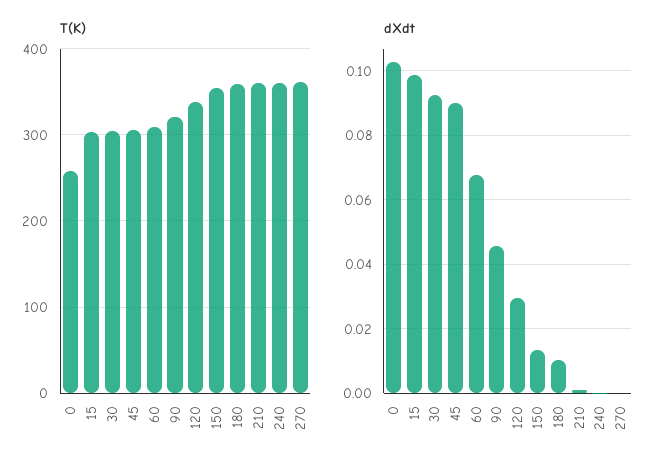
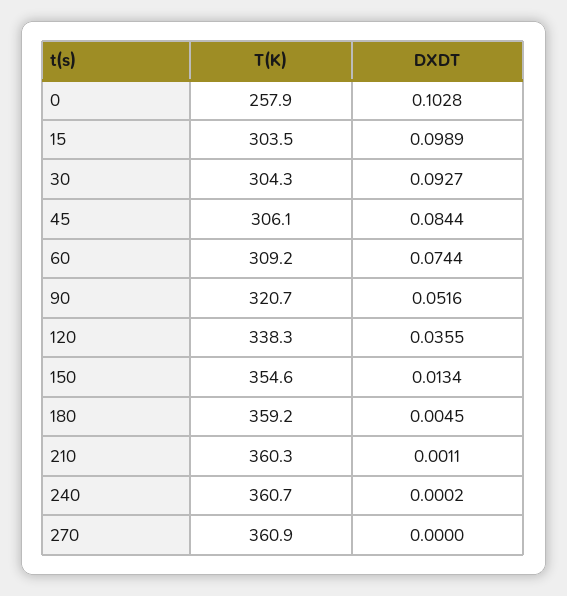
  {
    "T(K)": {
      "0": 257.9,
      "15": 303.5,
      "30": 304.3,
      "45": 306.1,
      "60": 309.2,
      "90": 320.7,
      "120": 338.3,
      "150": 354.6,
      "180": 359.2,
      "210": 360.3,
      "240": 360.7,
      "270": 360.9
    },
    "dXdt": {
      "0": 0.1028,
      "15": 0.0989,
      "30": 0.0927,
-     "45": 0.09,
+     "45": 0.0844,
-     "60": 0.068,
+     "60": 0.0744,
-     "90": 0.046,
+     "90": 0.0516,
-     "120": 0.03,
+     "120": 0.0355,
      "150": 0.0134,
-     "180": 0.01,
+     "180": 0.0045,
      "210": 0.0011,
      "240": 0.0002,
      "270": 0
    }
  }

